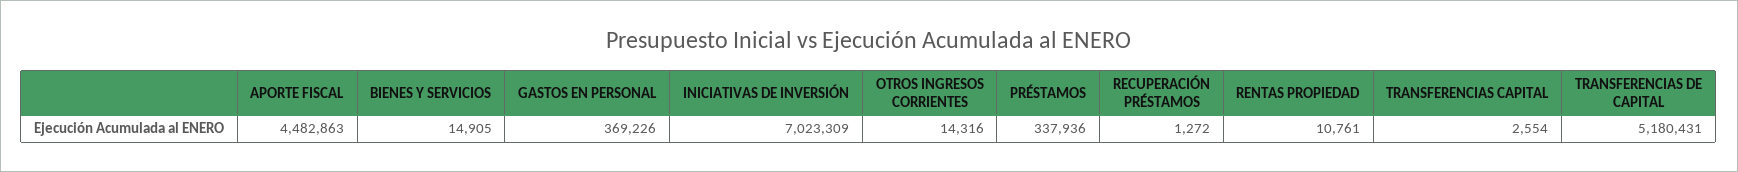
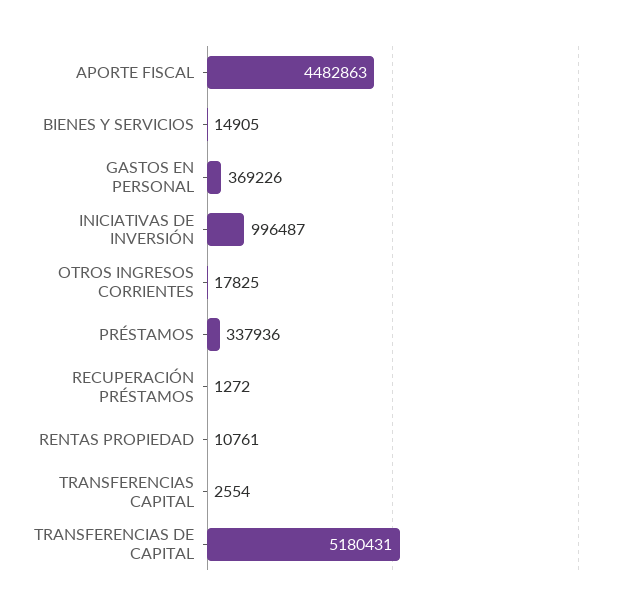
  {
    "APORTE FISCAL": 4482863,
    "BIENES Y SERVICIOS": 14905,
    "GASTOS EN PERSONAL": 369226,
-   "INICIATIVAS DE INVERSIÓN": 7023309,
+   "INICIATIVAS DE INVERSIÓN": 996487,
-   "OTROS INGRESOS CORRIENTES": 14316,
+   "OTROS INGRESOS CORRIENTES": 17825,
    "PRÉSTAMOS": 337936,
    "RECUPERACIÓN PRÉSTAMOS": 1272,
    "RENTAS PROPIEDAD": 10761,
    "TRANSFERENCIAS CAPITAL": 2554,
    "TRANSFERENCIAS DE CAPITAL": 5180431
  }

